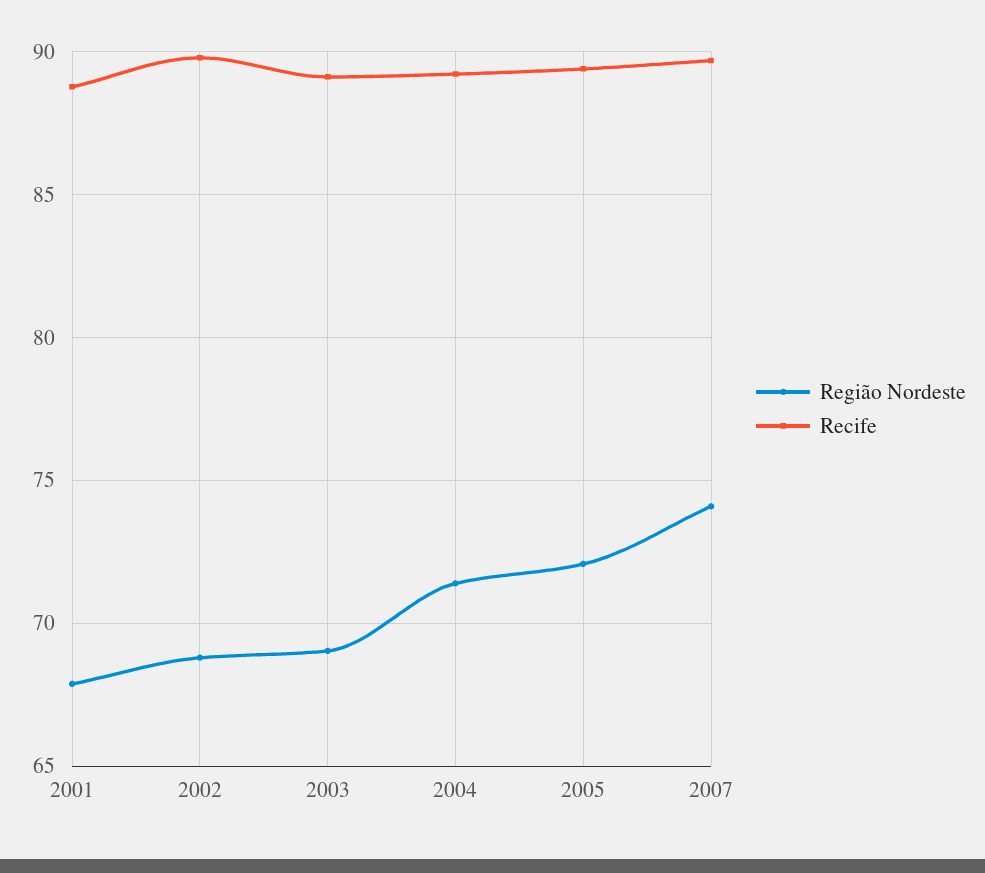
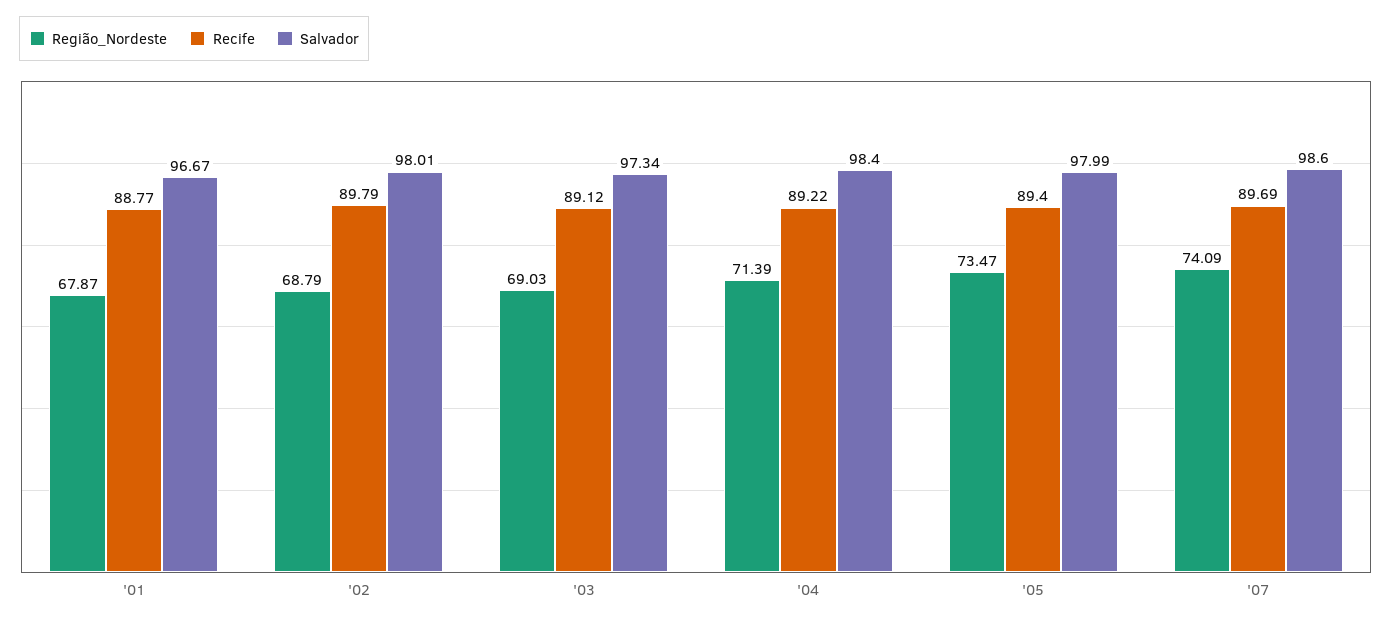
  {
    "Região Nordeste": {
      "2001": 67.87,
      "2002": 68.79,
      "2003": 69.03,
      "2004": 71.39,
-     "2005": 72,
+     "2005": 73.47,
      "2007": 74.09
    },
    "Recife": {
      "2001": 88.77,
      "2002": 89.79,
      "2003": 89.12,
      "2004": 89.22,
      "2005": 89.4,
      "2007": 89.69
-   }
+   },
+   "Salvador": {
+     "2001": 96.67,
+     "2002": 98.01,
+     "2003": 97.34,
+     "2004": 98.4,
+     "2005": 97.99,
+     "2007": 98.6
+   }
  }

